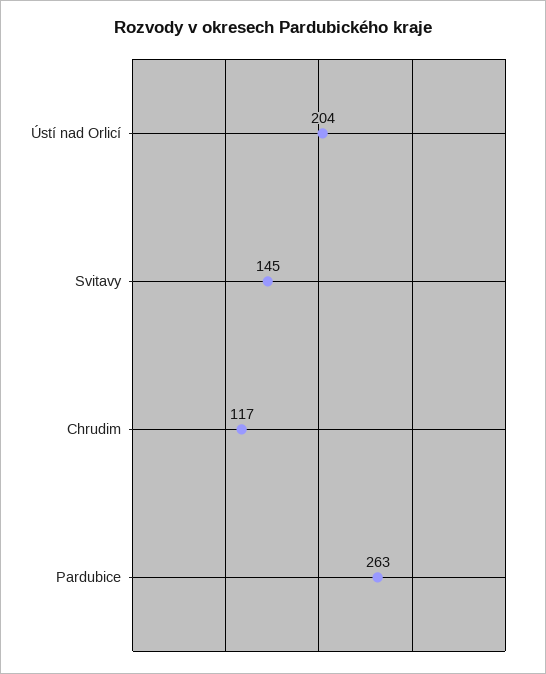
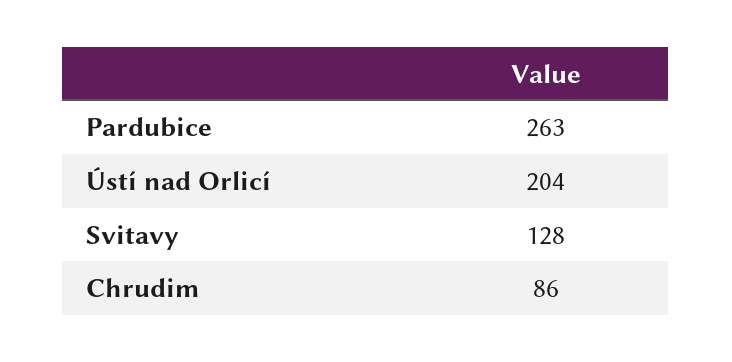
  {
    "Ústí nad Orlicí": 204,
-   "Svitavy": 145,
+   "Svitavy": 128,
-   "Chrudim": 117,
+   "Chrudim": 86,
    "Pardubice": 263
  }

